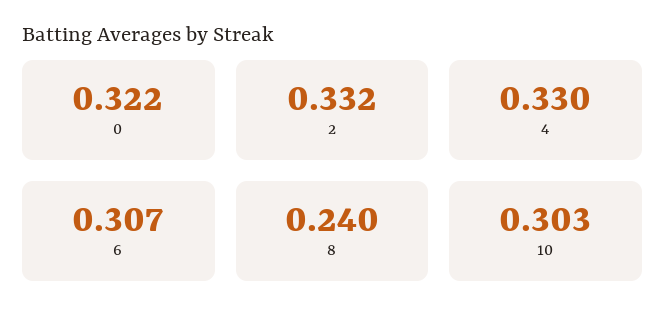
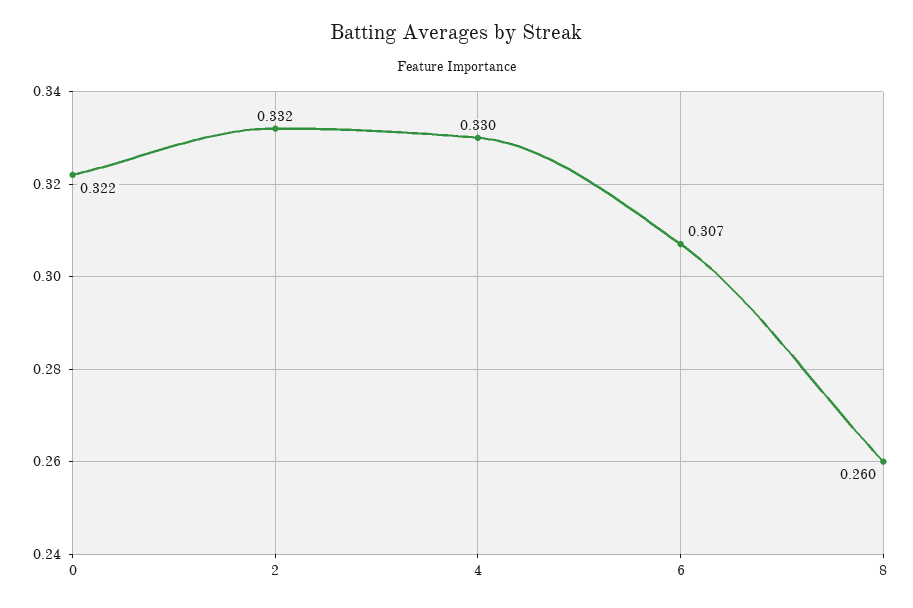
  {
    "0": 0.322,
    "2": 0.332,
    "4": 0.33,
    "6": 0.307,
-   "8": 0.24,
+   "8": 0.26
-   "10": 0.303
  }

